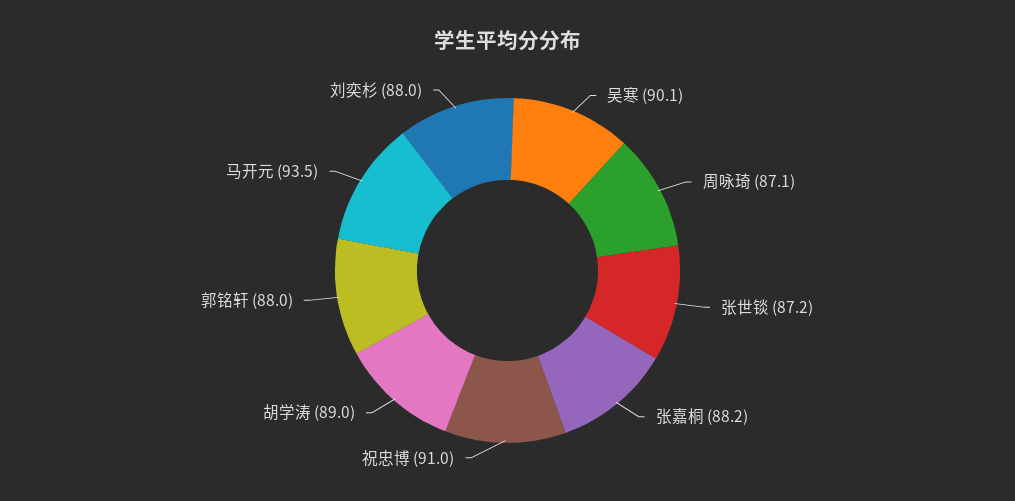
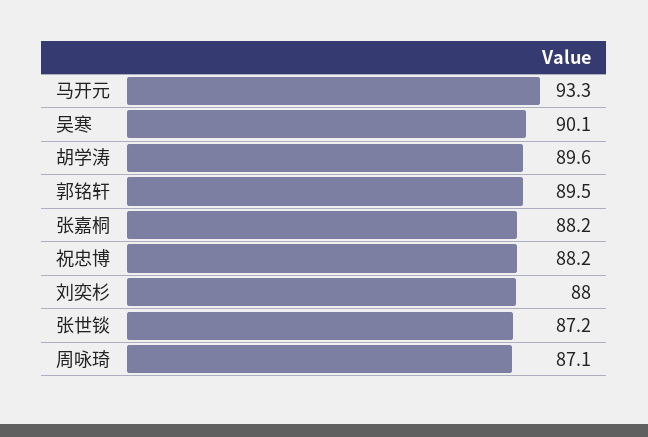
  {
    "吴寒": 90.1,
    "周咏琦": 87.1,
    "张世锬": 87.2,
    "张嘉桐": 88.2,
-   "祝忠博": 91,
+   "祝忠博": 88.2,
-   "胡学涛": 89,
+   "胡学涛": 89.6,
-   "郭铭轩": 88,
+   "郭铭轩": 89.5,
-   "马开元": 93.5,
+   "马开元": 93.3,
    "刘奕杉": 88
  }

